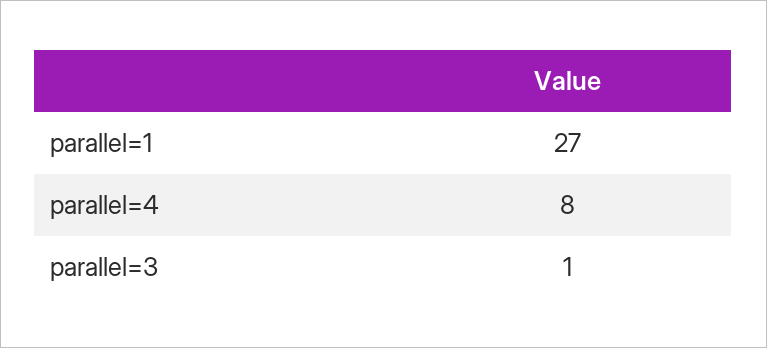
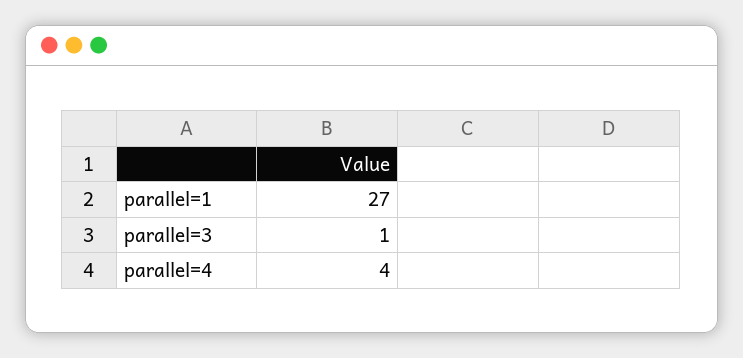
  {
    "parallel=1": 27,
-   "parallel=4": 8,
+   "parallel=4": 4,
    "parallel=3": 1
  }

